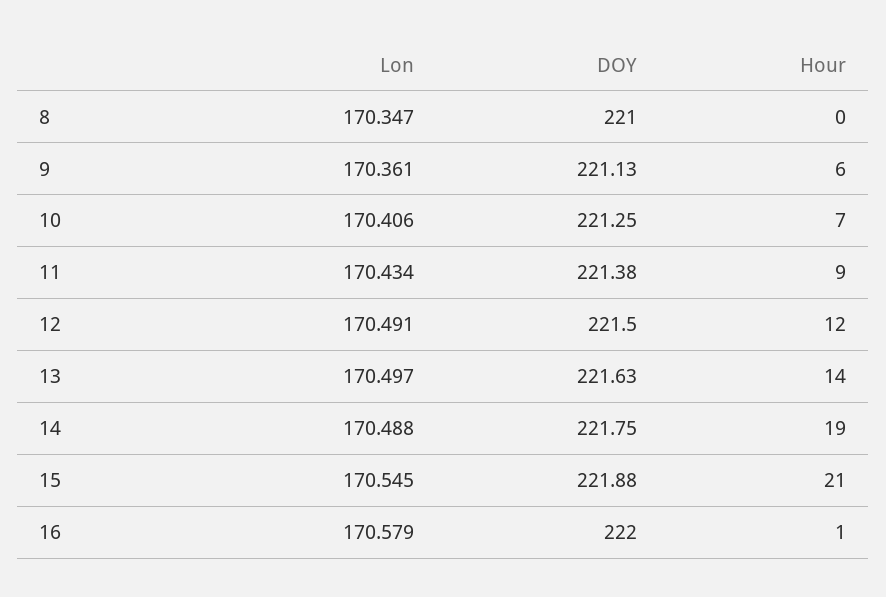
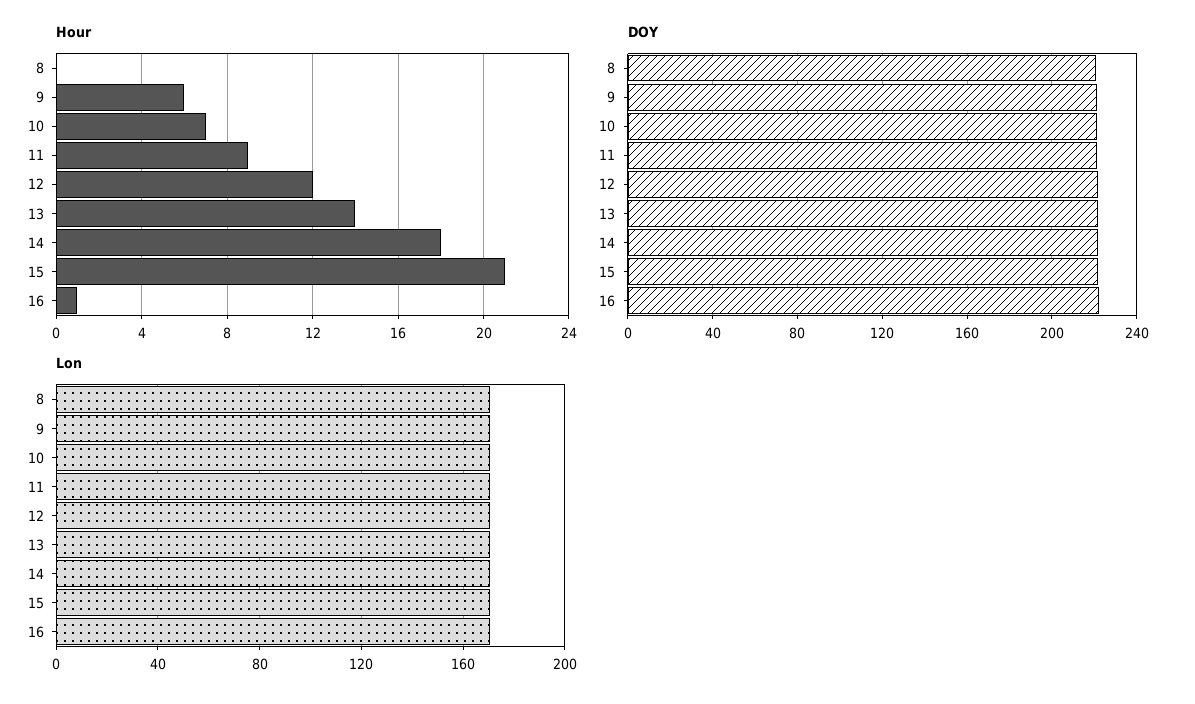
  {
    "Lon": {
      "8": 170.347,
      "9": 170.361,
      "10": 170.406,
      "11": 170.434,
      "12": 170.491,
      "13": 170.497,
      "14": 170.488,
      "15": 170.545,
      "16": 170.579
    },
    "DOY": {
      "8": 221,
      "9": 221.13,
      "10": 221.25,
      "11": 221.38,
      "12": 221.5,
      "13": 221.63,
      "14": 221.75,
      "15": 221.88,
      "16": 222
    },
    "Hour": {
      "8": 0,
      "9": 6,
      "10": 7,
      "11": 9,
      "12": 12,
      "13": 14,
-     "14": 19,
+     "14": 18,
      "15": 21,
      "16": 1
    }
  }

